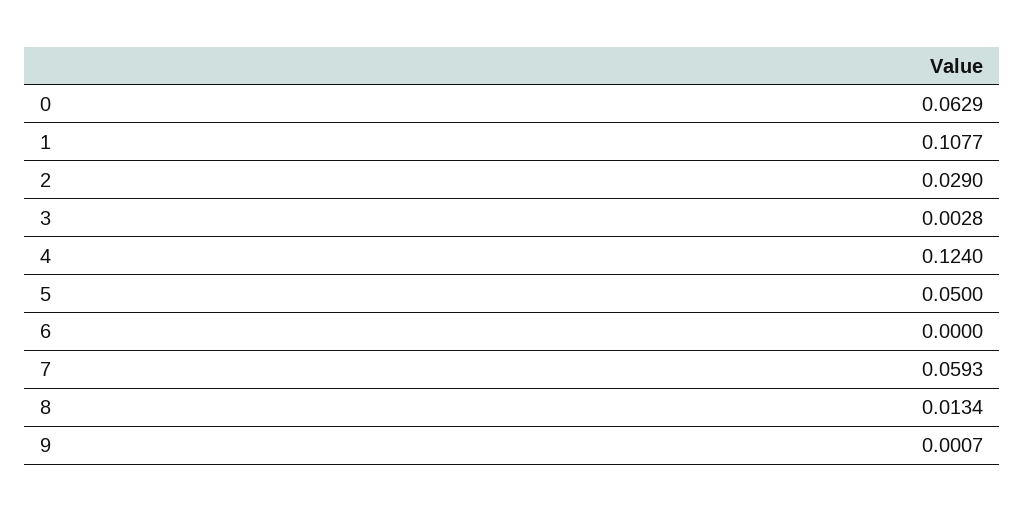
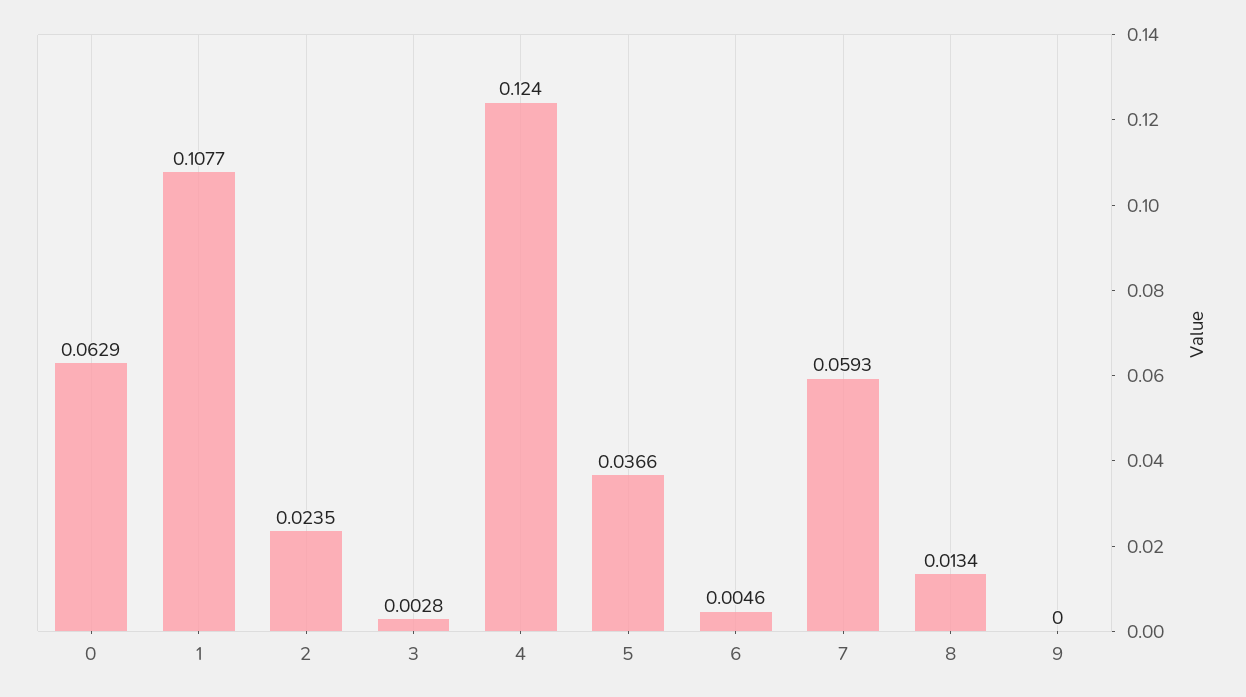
  {
    "0": 0.0629,
    "1": 0.1077,
-   "2": 0.029,
+   "2": 0.0235,
    "3": 0.0028,
    "4": 0.124,
-   "5": 0.05,
+   "5": 0.0366,
-   "6": 0,
+   "6": 0.0046,
    "7": 0.0593,
    "8": 0.0134,
-   "9": 0.0007
+   "9": 0
  }

